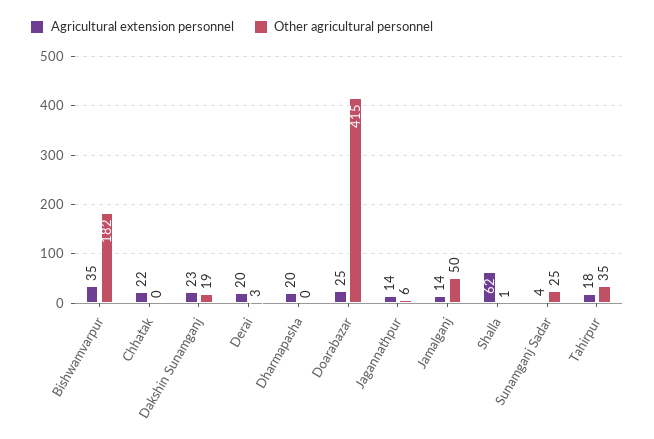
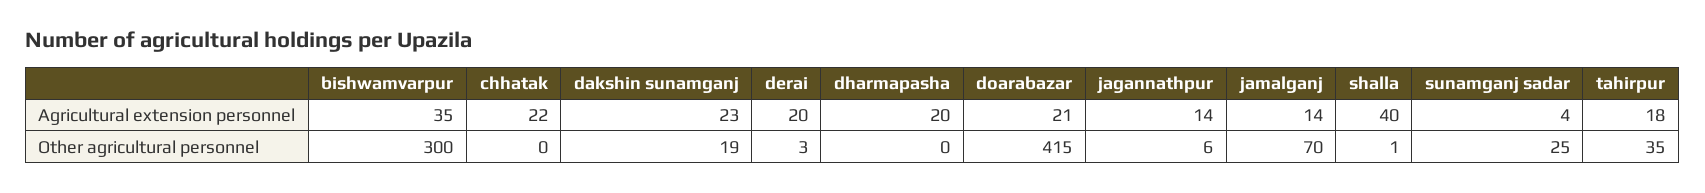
  {
    "Agricultural extension personnel": {
      "Bishwamvarpur": 35,
      "Chhatak": 22,
      "Dakshin Sunamganj": 23,
      "Derai": 20,
      "Dharmapasha": 20,
-     "Doarabazar": 25,
+     "Doarabazar": 21,
      "Jagannathpur": 14,
      "Jamalganj": 14,
-     "Shalla": 62,
+     "Shalla": 40,
      "Sunamganj Sadar": 4,
      "Tahirpur": 18
    },
    "Other agricultural personnel": {
-     "Bishwamvarpur": 182,
+     "Bishwamvarpur": 300,
      "Chhatak": 0,
      "Dakshin Sunamganj": 19,
      "Derai": 3,
      "Dharmapasha": 0,
      "Doarabazar": 415,
      "Jagannathpur": 6,
-     "Jamalganj": 50,
+     "Jamalganj": 70,
      "Shalla": 1,
      "Sunamganj Sadar": 25,
      "Tahirpur": 35
    }
  }

